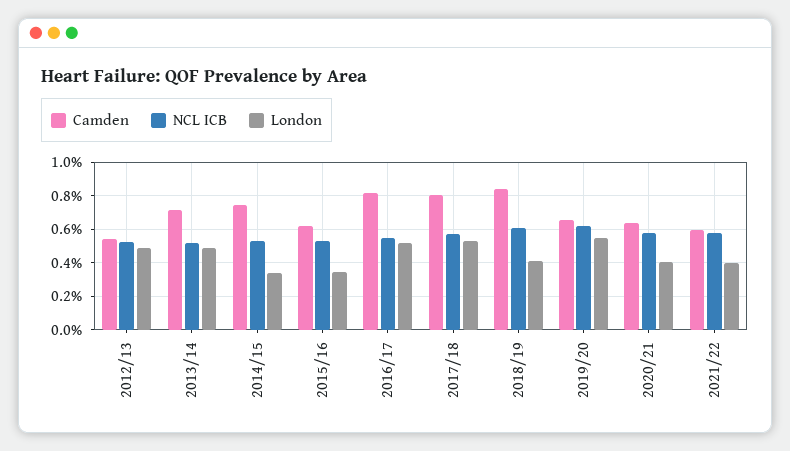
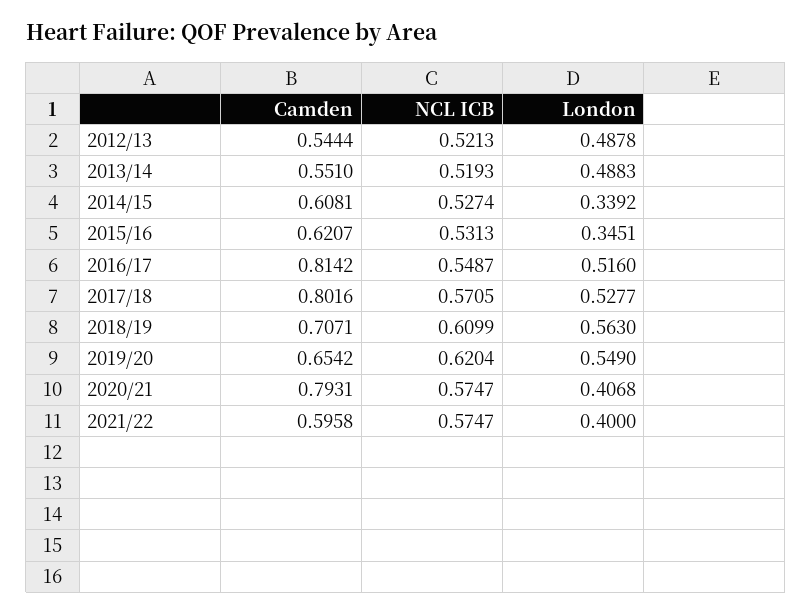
  {
    "Camden": {
      "2012/13": 0.5444,
-     "2013/14": 0.7,
+     "2013/14": 0.551,
-     "2014/15": 0.75,
+     "2014/15": 0.6081,
      "2015/16": 0.6207,
      "2016/17": 0.8142,
      "2017/18": 0.8016,
-     "2018/19": 0.85,
+     "2018/19": 0.7071,
      "2019/20": 0.6542,
-     "2020/21": 0.65,
+     "2020/21": 0.7931,
      "2021/22": 0.5958
    },
    "NCL ICB": {
      "2012/13": 0.5213,
      "2013/14": 0.5193,
      "2014/15": 0.5274,
      "2015/16": 0.5313,
      "2016/17": 0.5487,
      "2017/18": 0.5705,
      "2018/19": 0.6099,
      "2019/20": 0.6204,
      "2020/21": 0.5747,
      "2021/22": 0.5747
    },
    "London": {
      "2012/13": 0.4878,
      "2013/14": 0.4883,
      "2014/15": 0.3392,
      "2015/16": 0.3451,
      "2016/17": 0.516,
      "2017/18": 0.5277,
-     "2018/19": 0.4,
+     "2018/19": 0.563,
      "2019/20": 0.549,
      "2020/21": 0.4068,
      "2021/22": 0.4
    }
  }

